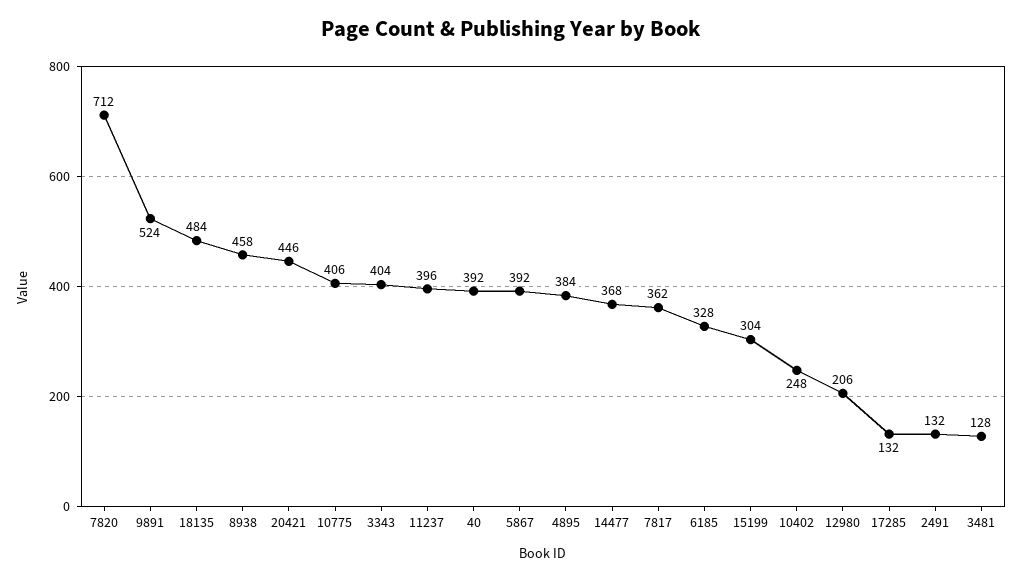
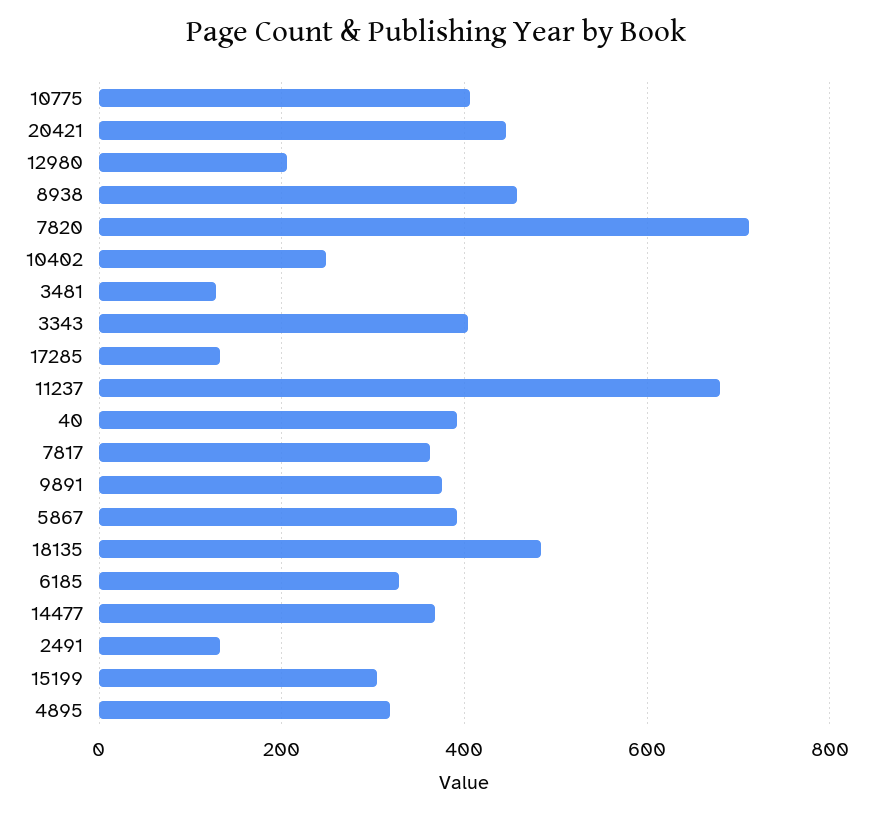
  {
    "7820": 712,
-   "9891": 524,
+   "9891": 380,
    "18135": 484,
    "8938": 458,
    "20421": 446,
    "10775": 406,
    "3343": 404,
-   "11237": 396,
+   "11237": 680,
    "40": 392,
    "5867": 392,
-   "4895": 384,
+   "4895": 320,
    "14477": 368,
    "7817": 362,
    "6185": 328,
    "15199": 304,
    "10402": 248,
    "12980": 206,
    "17285": 132,
    "2491": 132,
    "3481": 128
  }

